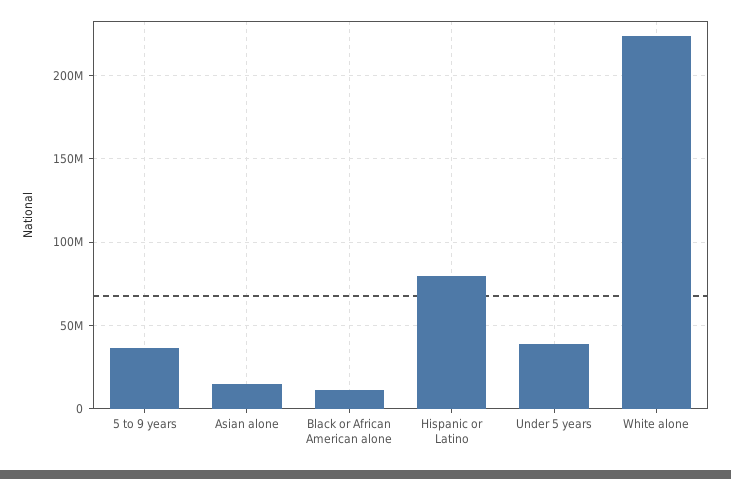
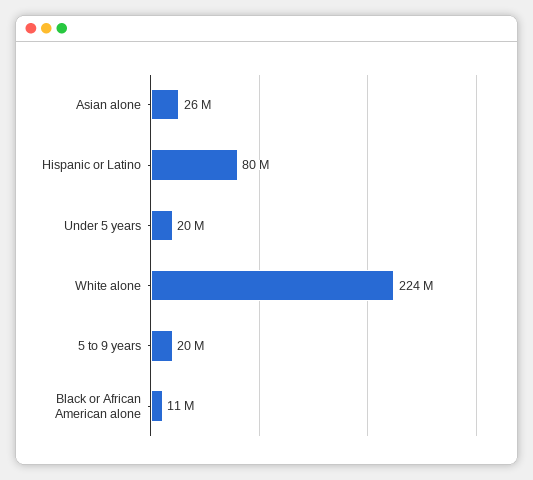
  {
-   "5 to 9 years": 35000000,
+   "5 to 9 years": 20000000,
-   "Asian alone": 15000000,
+   "Asian alone": 26000000,
    "Black or African American alone": 11000000,
    "Hispanic or Latino": 80000000,
-   "Under 5 years": 40000000,
+   "Under 5 years": 20000000,
    "White alone": 224000000
  }

